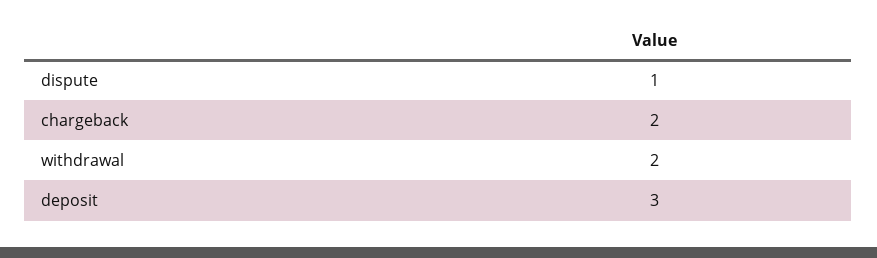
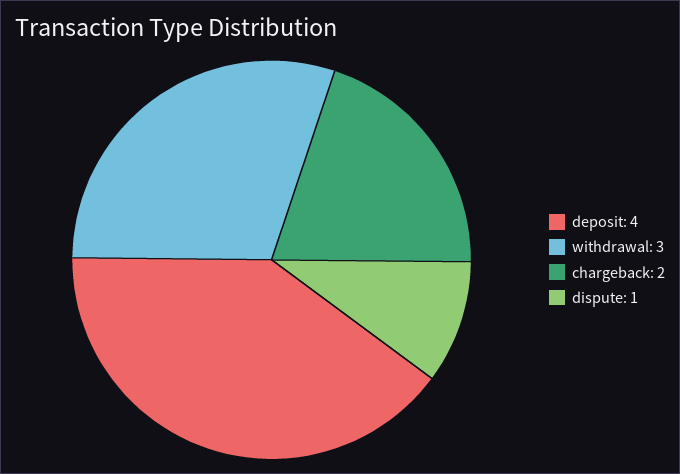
  {
    "dispute": 1,
    "chargeback": 2,
-   "withdrawal": 2,
+   "withdrawal": 3,
-   "deposit": 3
+   "deposit": 4
  }

